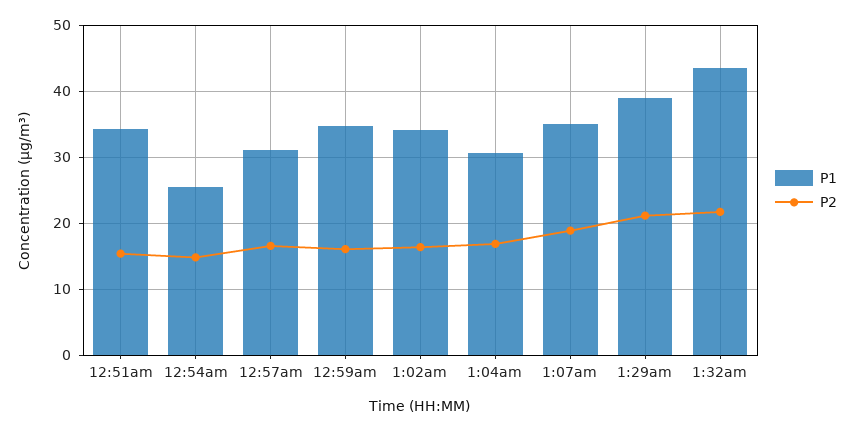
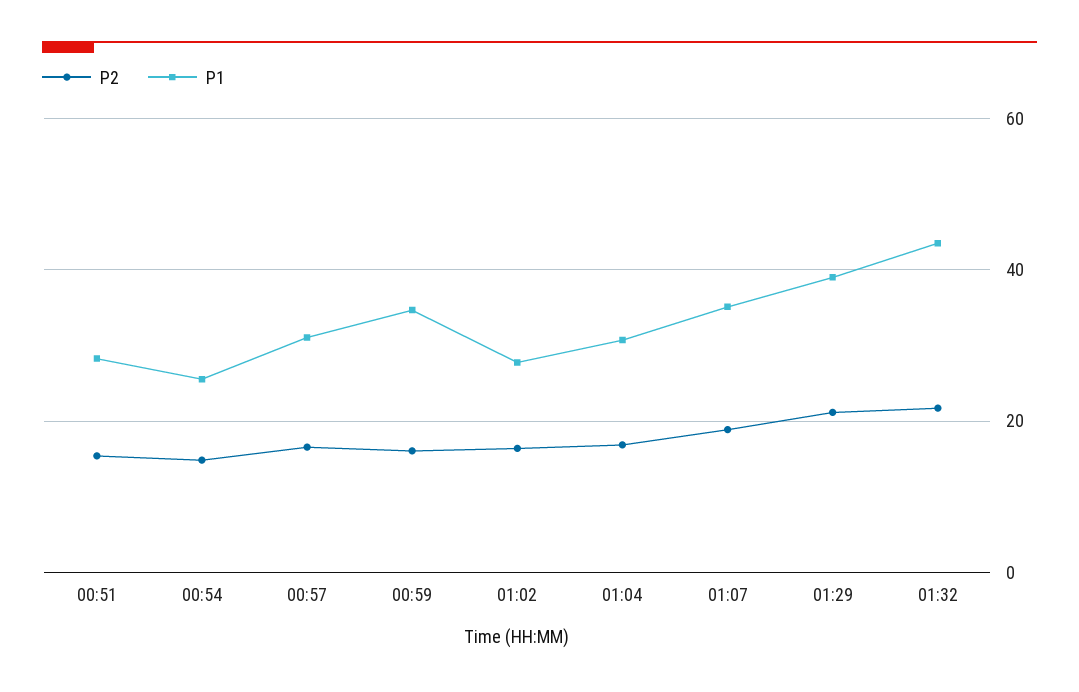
  {
    "P1": {
-     "12:51am": 34,
+     "12:51am": 28,
      "12:54am": 26,
      "12:57am": 31,
      "12:59am": 35,
-     "1:02am": 34,
+     "1:02am": 28,
      "1:04am": 31,
      "1:07am": 35,
      "1:29am": 39,
      "1:32am": 44
    },
    "P2": {
      "12:51am": 15,
      "12:54am": 15,
      "12:57am": 17,
      "12:59am": 16,
      "1:02am": 16,
      "1:04am": 17,
      "1:07am": 19,
      "1:29am": 21,
      "1:32am": 22
    }
  }

